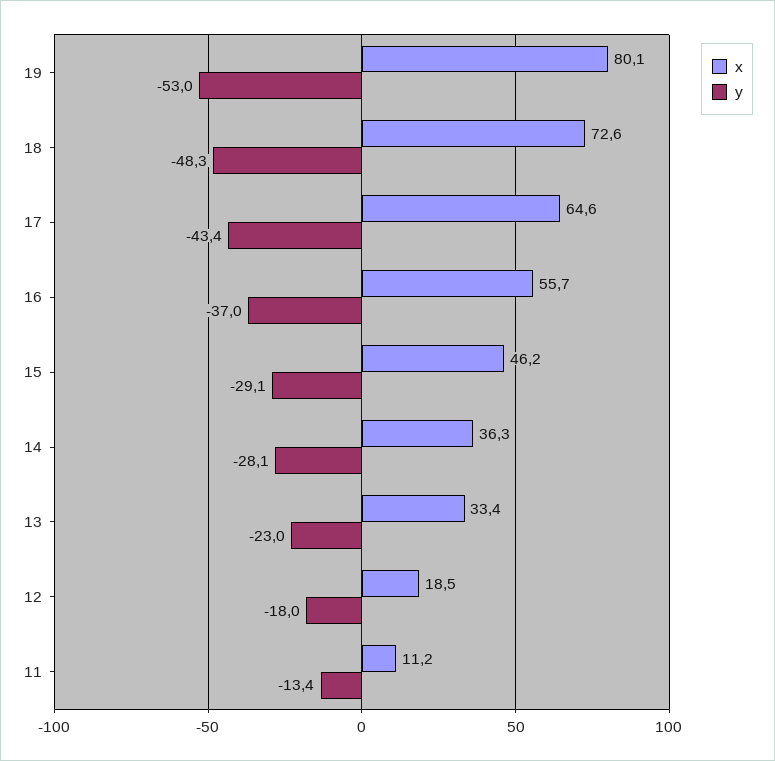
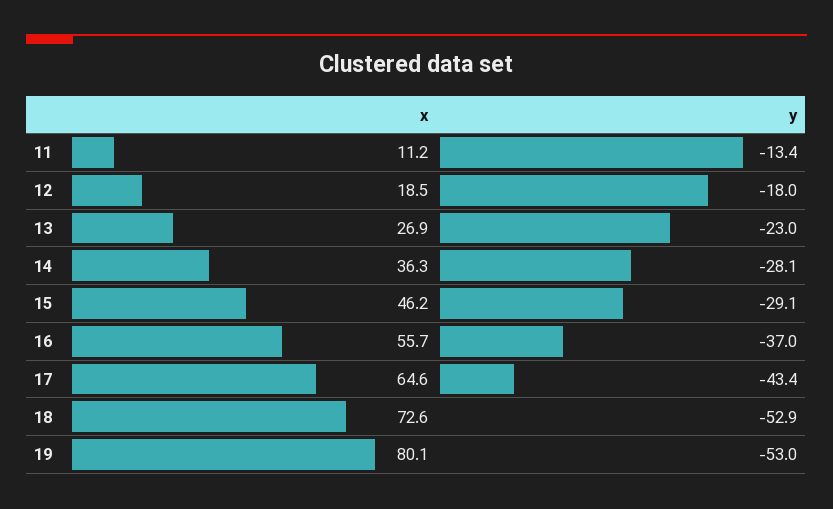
  {
    "x": {
      "19": 80.1,
      "18": 72.6,
      "17": 64.6,
      "16": 55.7,
      "15": 46.2,
      "14": 36.3,
-     "13": 33.4,
+     "13": 26.9,
      "12": 18.5,
      "11": 11.2
    },
    "y": {
      "19": -53,
-     "18": -48.3,
+     "18": -52.9,
      "17": -43.4,
      "16": -37,
      "15": -29.1,
      "14": -28.1,
      "13": -23,
      "12": -18,
      "11": -13.4
    }
  }

